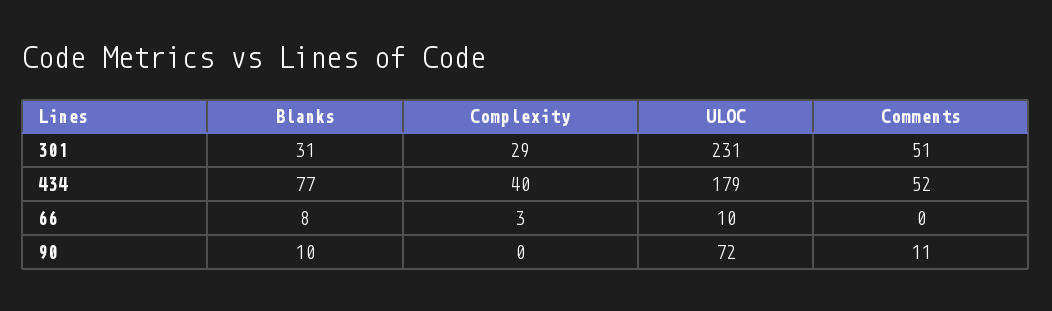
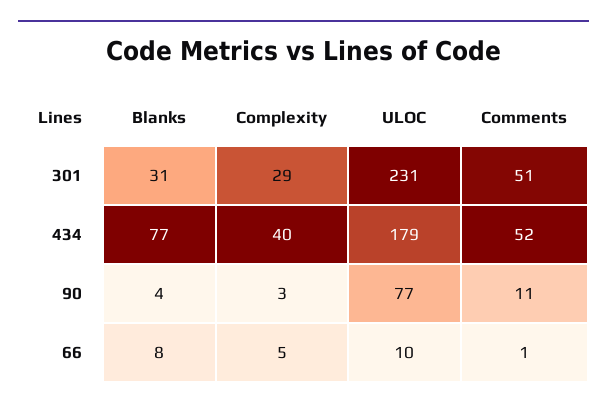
  {
    "Blanks": {
      "301": 31,
      "434": 77,
      "66": 8,
-     "90": 10
+     "90": 4
    },
    "Complexity": {
      "301": 29,
      "434": 40,
-     "66": 3,
+     "66": 5,
-     "90": 0
+     "90": 3
    },
    "ULOC": {
      "301": 231,
      "434": 179,
      "66": 10,
-     "90": 72
+     "90": 77
    },
    "Comments": {
      "301": 51,
      "434": 52,
-     "66": 0,
+     "66": 1,
      "90": 11
    }
  }

